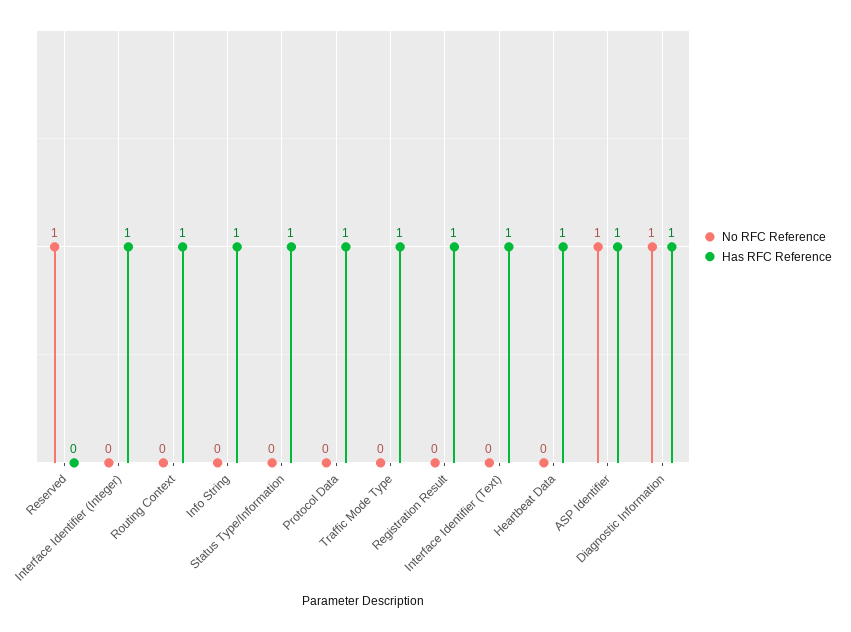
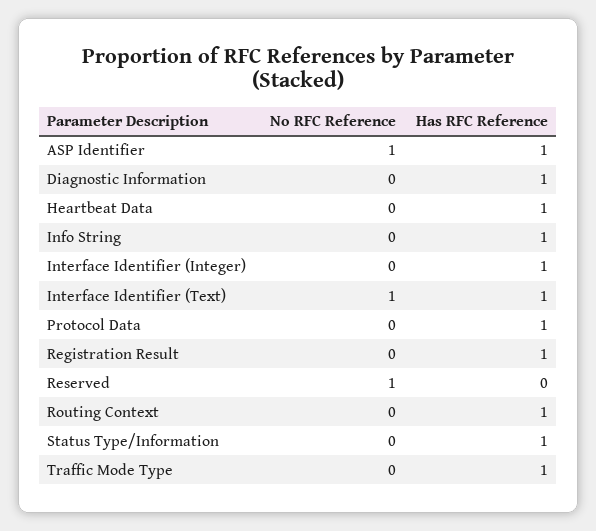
  {
    "No RFC Reference": {
      "Reserved": 1,
      "Interface Identifier (Integer)": 0,
      "Routing Context": 0,
      "Info String": 0,
      "Status Type/Information": 0,
      "Protocol Data": 0,
      "Traffic Mode Type": 0,
      "Registration Result": 0,
-     "Interface Identifier (Text)": 0,
+     "Interface Identifier (Text)": 1,
      "Heartbeat Data": 0,
      "ASP Identifier": 1,
-     "Diagnostic Information": 1
+     "Diagnostic Information": 0
    },
    "Has RFC Reference": {
      "Reserved": 0,
      "Interface Identifier (Integer)": 1,
      "Routing Context": 1,
      "Info String": 1,
      "Status Type/Information": 1,
      "Protocol Data": 1,
      "Traffic Mode Type": 1,
      "Registration Result": 1,
      "Interface Identifier (Text)": 1,
      "Heartbeat Data": 1,
      "ASP Identifier": 1,
      "Diagnostic Information": 1
    }
  }

